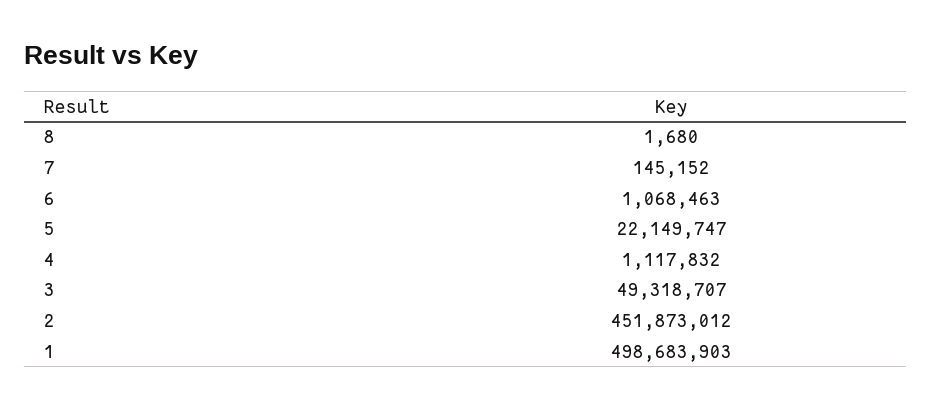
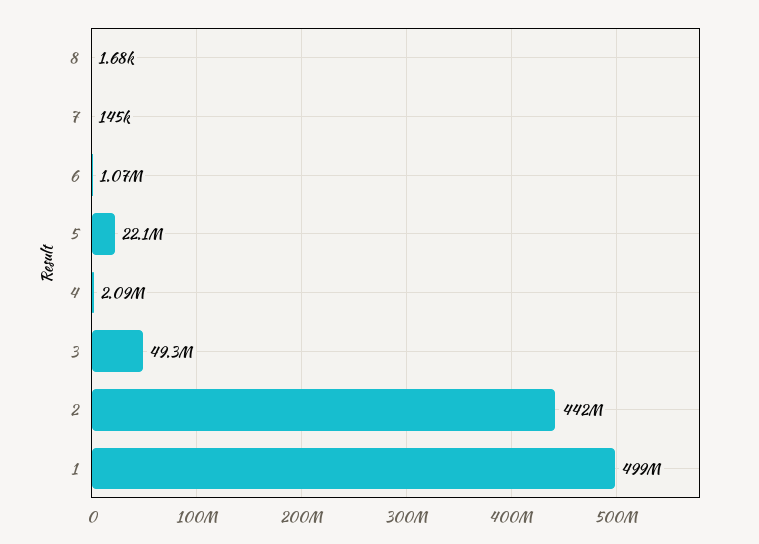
  {
    "8": 1680,
    "7": 145152,
    "6": 1068463,
    "5": 22149747,
-   "4": 1117832,
+   "4": 2090000,
    "3": 49318707,
-   "2": 451873012,
+   "2": 442000000,
    "1": 498683903
  }

